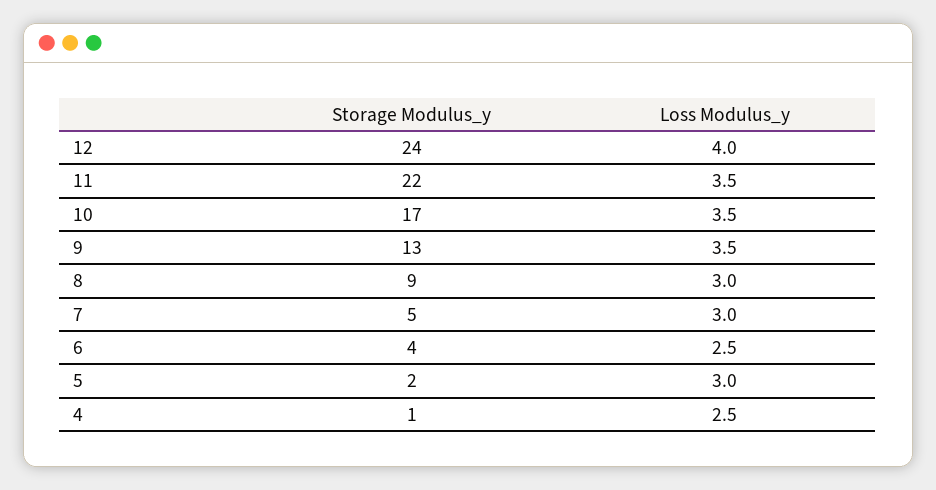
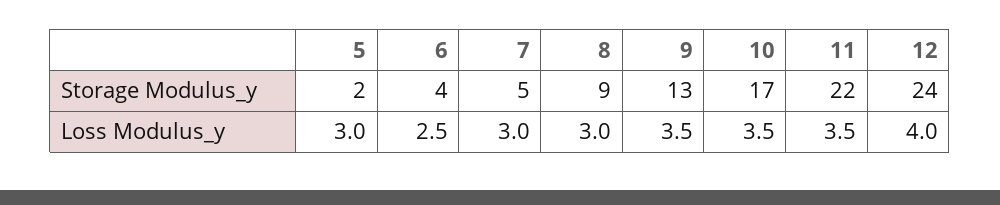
  {
    "Storage Modulus_y": {
      "12": 24,
      "11": 22,
      "10": 17,
      "9": 13,
      "8": 9,
      "7": 5,
      "6": 4,
-     "5": 2,
+     "5": 2
-     "4": 1
    },
    "Loss Modulus_y": {
      "12": 4,
      "11": 3.5,
      "10": 3.5,
      "9": 3.5,
      "8": 3,
      "7": 3,
      "6": 2.5,
-     "5": 3,
+     "5": 3
-     "4": 2.5
    }
  }

